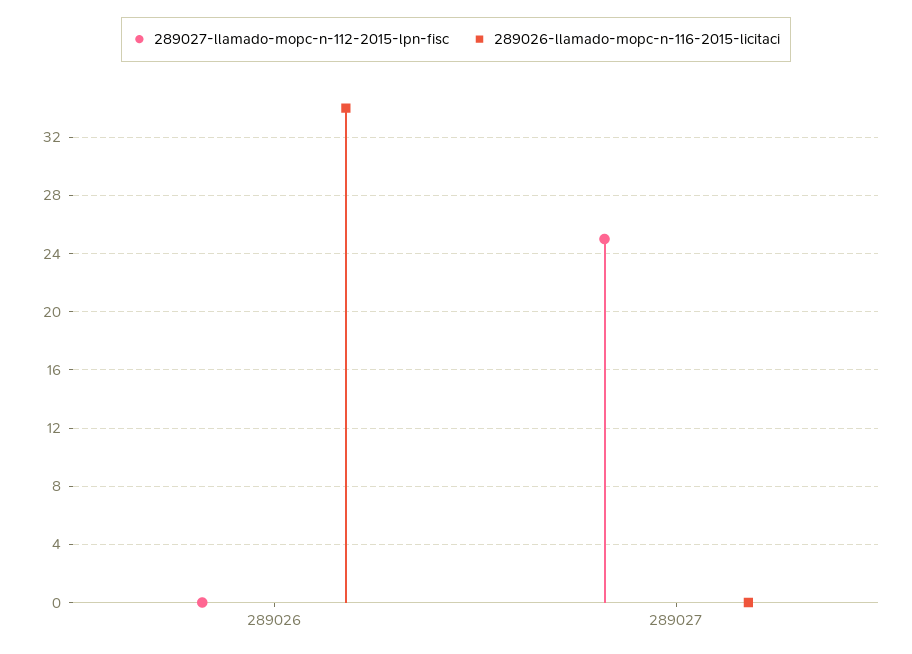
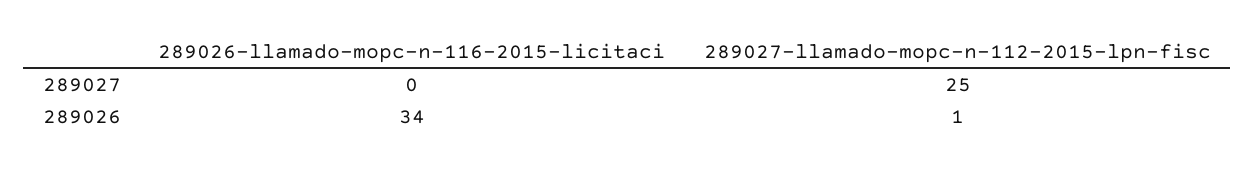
  {
    "289027-llamado-mopc-n-112-2015-lpn-fisc": {
-     "289026": 0,
+     "289026": 1,
      "289027": 25
    },
    "289026-llamado-mopc-n-116-2015-licitaci": {
      "289026": 34,
      "289027": 0
    }
  }

